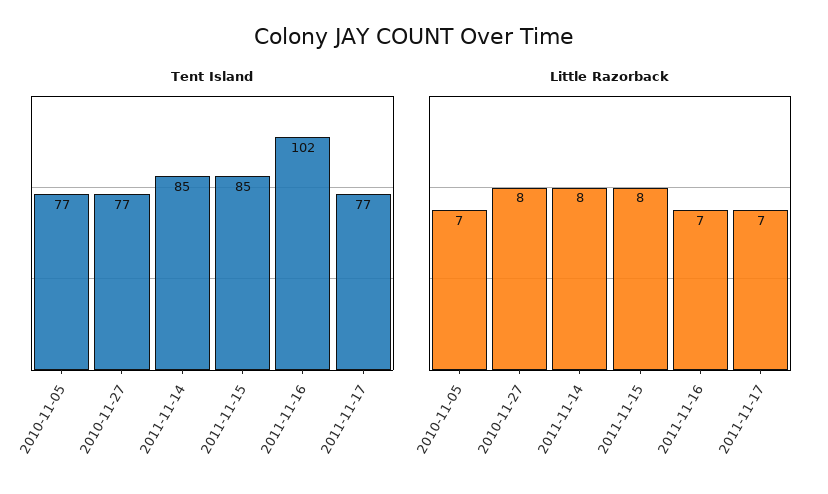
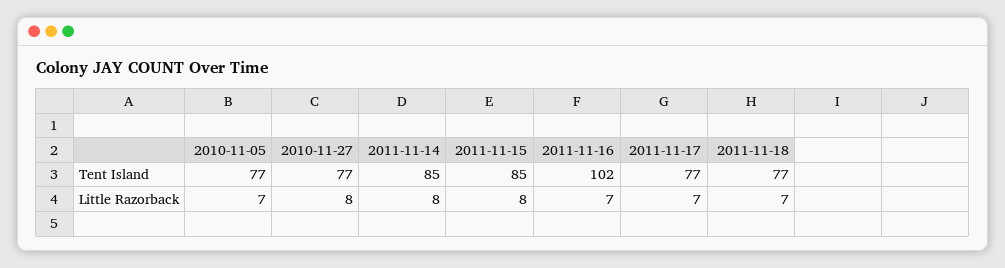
  {
    "Tent Island": {
      "2010-11-05": 77,
      "2010-11-27": 77,
      "2011-11-14": 85,
      "2011-11-15": 85,
      "2011-11-16": 102,
-     "2011-11-17": 77
+     "2011-11-17": 77,
+     "2011-11-18": 77
    },
    "Little Razorback": {
      "2010-11-05": 7,
      "2010-11-27": 8,
      "2011-11-14": 8,
      "2011-11-15": 8,
      "2011-11-16": 7,
-     "2011-11-17": 7
+     "2011-11-17": 7,
+     "2011-11-18": 7
    }
  }

